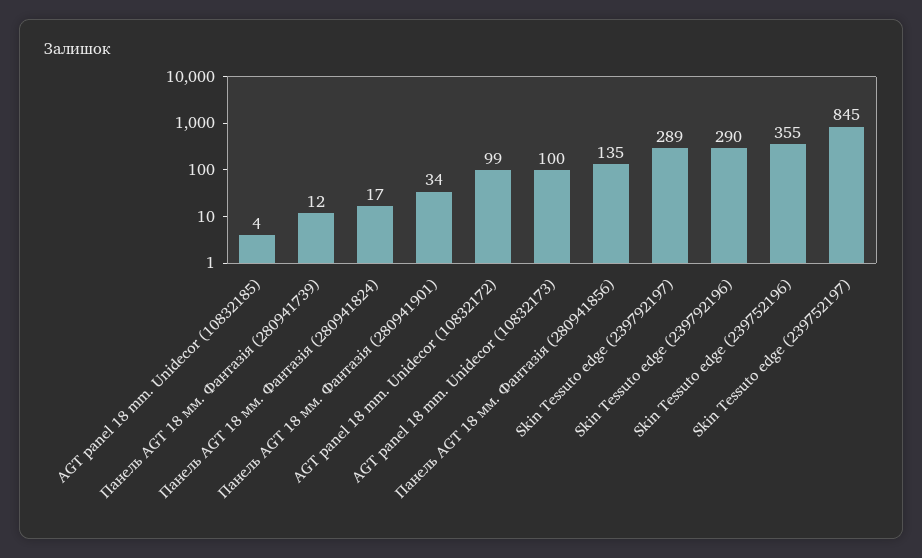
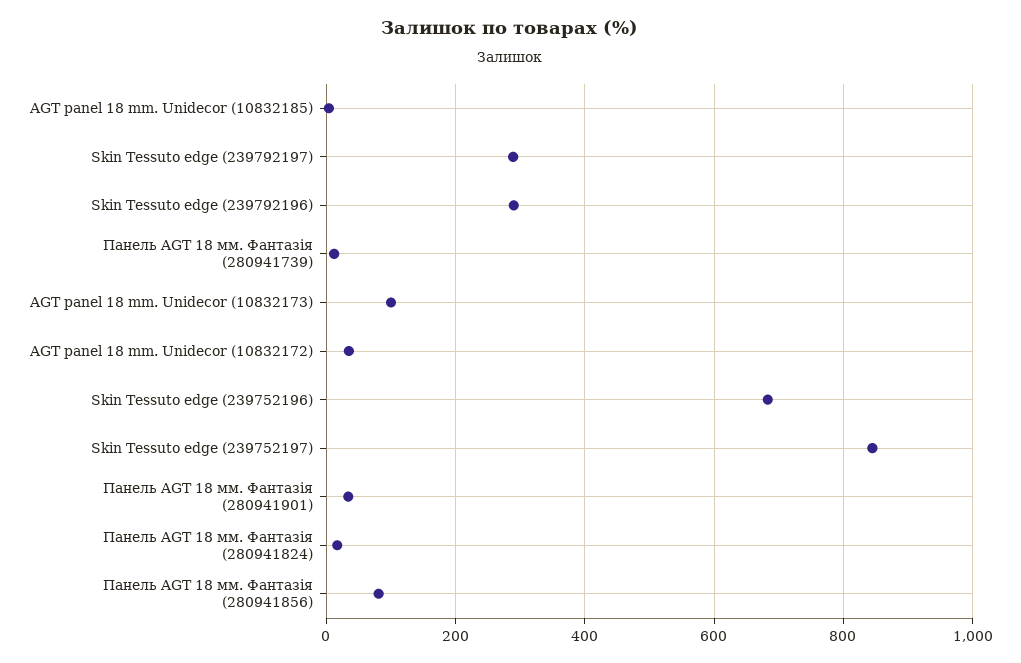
  {
    "AGT panel 18 mm. Unidecor (10832185)": 4,
    "Панель AGT 18 мм. Фантазія (280941739)": 12,
    "Панель AGT 18 мм. Фантазія (280941824)": 17,
    "Панель AGT 18 мм. Фантазія (280941901)": 34,
-   "AGT panel 18 mm. Unidecor (10832172)": 99,
+   "AGT panel 18 mm. Unidecor (10832172)": 40,
    "AGT panel 18 mm. Unidecor (10832173)": 100,
-   "Панель AGT 18 мм. Фантазія (280941856)": 135,
+   "Панель AGT 18 мм. Фантазія (280941856)": 80,
    "Skin Tessuto edge (239792197)": 289,
    "Skin Tessuto edge (239792196)": 290,
-   "Skin Tessuto edge (239752196)": 355,
+   "Skin Tessuto edge (239752196)": 680,
    "Skin Tessuto edge (239752197)": 845
  }

